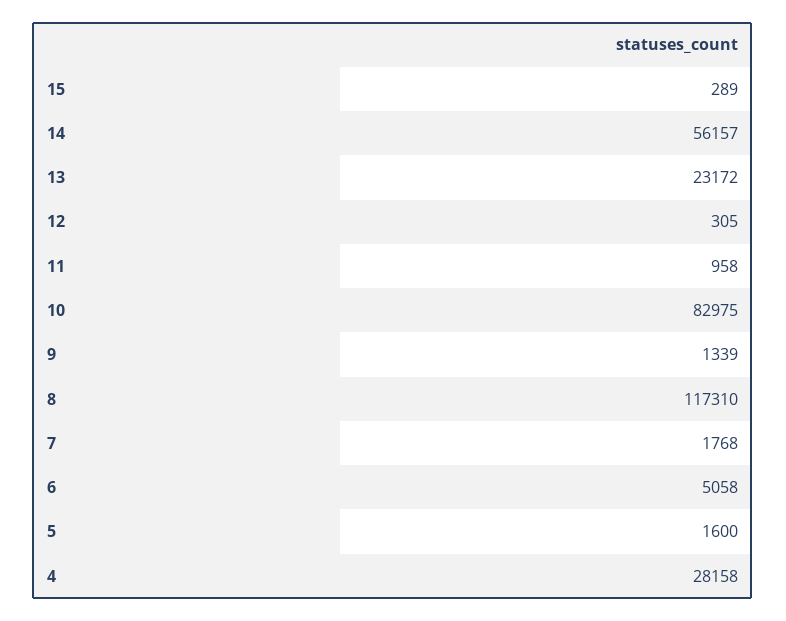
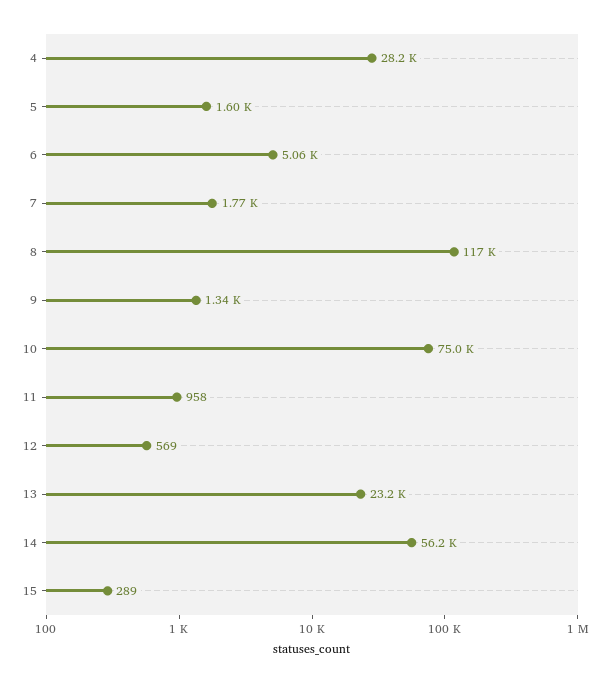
  {
    "15": 289,
    "14": 56157,
    "13": 23172,
-   "12": 305,
+   "12": 569,
    "11": 958,
-   "10": 82975,
+   "10": 75000,
    "9": 1339,
    "8": 117310,
    "7": 1768,
    "6": 5058,
    "5": 1600,
    "4": 28158
  }

